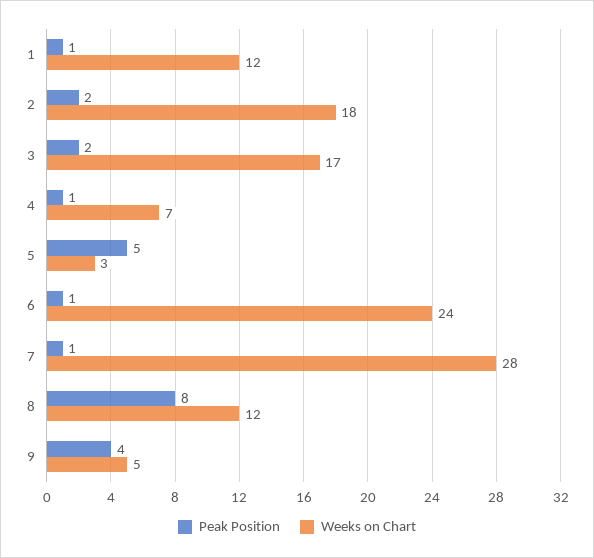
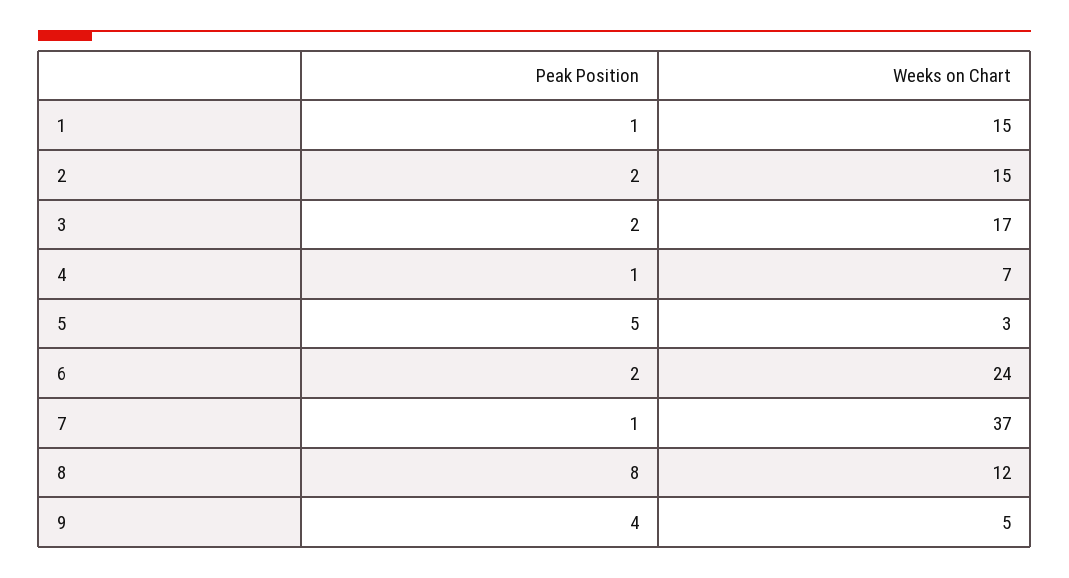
  {
    "Peak Position": {
      "1": 1,
      "2": 2,
      "3": 2,
      "4": 1,
      "5": 5,
-     "6": 1,
+     "6": 2,
      "7": 1,
      "8": 8,
      "9": 4
    },
    "Weeks on Chart": {
-     "1": 12,
+     "1": 15,
-     "2": 18,
+     "2": 15,
      "3": 17,
      "4": 7,
      "5": 3,
      "6": 24,
-     "7": 28,
+     "7": 37,
      "8": 12,
      "9": 5
    }
  }

